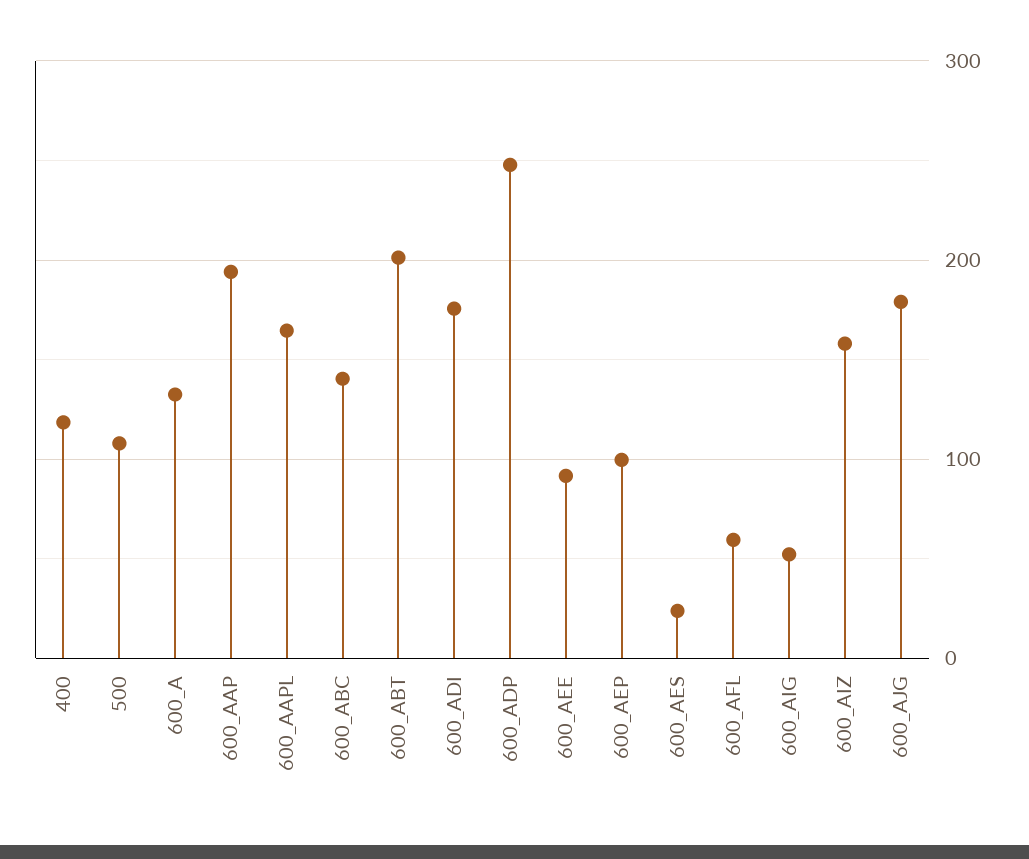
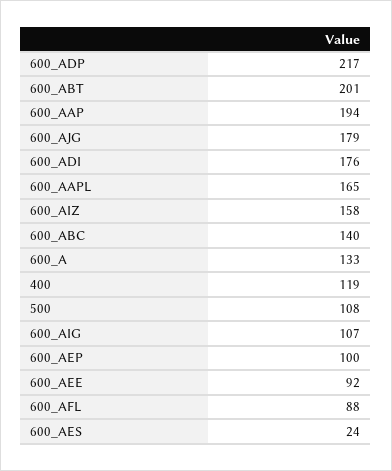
  {
    "400": 119,
    "500": 108,
    "600_A": 133,
    "600_AAP": 194,
    "600_AAPL": 165,
    "600_ABC": 140,
    "600_ABT": 201,
    "600_ADI": 176,
-   "600_ADP": 250,
+   "600_ADP": 217,
    "600_AEE": 92,
    "600_AEP": 100,
    "600_AES": 24,
-   "600_AFL": 60,
+   "600_AFL": 88,
-   "600_AIG": 50,
+   "600_AIG": 107,
    "600_AIZ": 158,
    "600_AJG": 179
  }

